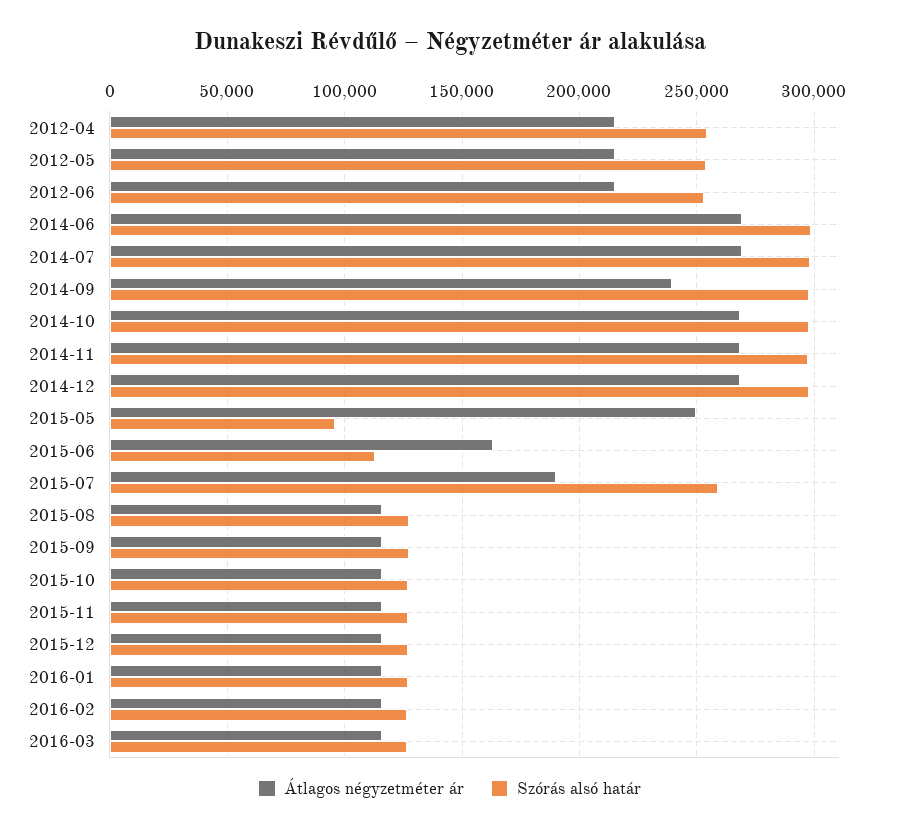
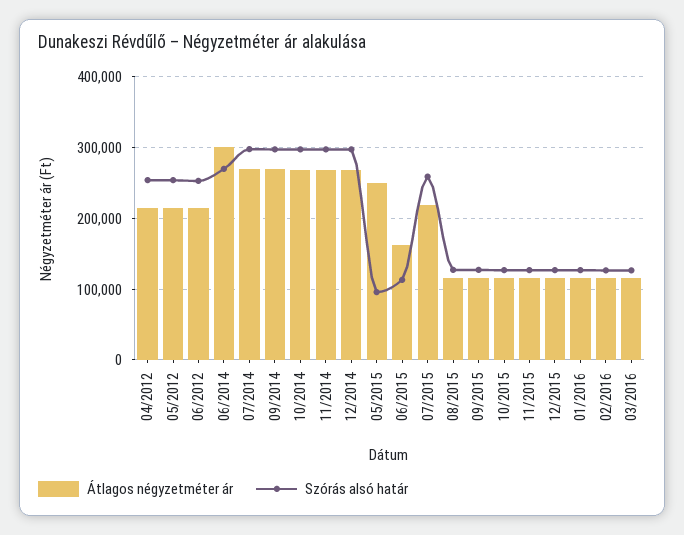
  {
    "Átlagos négyzetméter ár": {
      "2012-04": 215000,
      "2012-05": 215000,
      "2012-06": 215000,
-     "2014-06": 270000,
+     "2014-06": 300000,
      "2014-07": 270000,
-     "2014-09": 240000,
+     "2014-09": 270000,
      "2014-10": 270000,
      "2014-11": 270000,
      "2014-12": 270000,
      "2015-05": 250000,
      "2015-06": 165000,
-     "2015-07": 190000,
+     "2015-07": 220000,
      "2015-08": 115000,
      "2015-09": 115000,
      "2015-10": 115000,
      "2015-11": 115000,
      "2015-12": 115000,
      "2016-01": 115000,
      "2016-02": 115000,
      "2016-03": 115000
    },
    "Szórás alsó határ": {
      "2012-04": 255000,
      "2012-05": 255000,
      "2012-06": 255000,
-     "2014-06": 300000,
+     "2014-06": 270000,
      "2014-07": 300000,
      "2014-09": 300000,
      "2014-10": 300000,
      "2014-11": 295000,
      "2014-12": 300000,
      "2015-05": 95000,
      "2015-06": 115000,
      "2015-07": 260000,
      "2015-08": 125000,
      "2015-09": 125000,
      "2015-10": 125000,
      "2015-11": 125000,
      "2015-12": 125000,
      "2016-01": 125000,
      "2016-02": 125000,
      "2016-03": 125000
    }
  }

